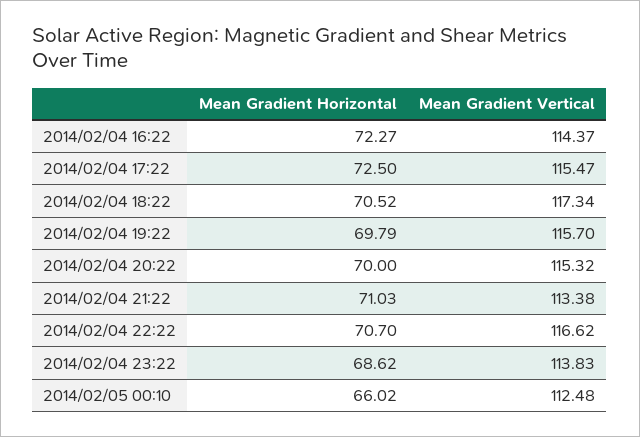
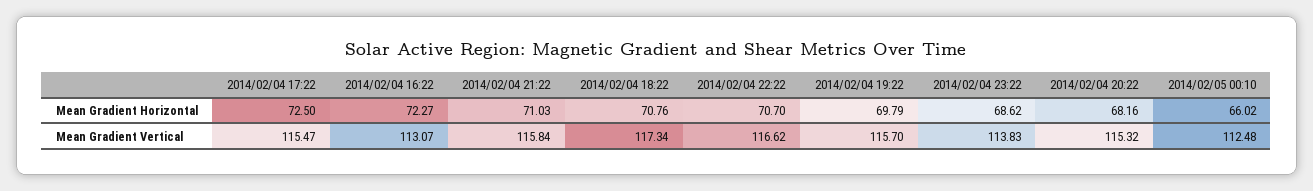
  {
    "Mean Gradient Horizontal": {
      "2014/02/04 16:22": 72.27,
      "2014/02/04 17:22": 72.5,
-     "2014/02/04 18:22": 70.52,
+     "2014/02/04 18:22": 70.76,
      "2014/02/04 19:22": 69.79,
-     "2014/02/04 20:22": 70,
+     "2014/02/04 20:22": 68.16,
      "2014/02/04 21:22": 71.03,
      "2014/02/04 22:22": 70.7,
      "2014/02/04 23:22": 68.62,
      "2014/02/05 00:10": 66.02
    },
    "Mean Gradient Vertical": {
-     "2014/02/04 16:22": 114.37,
+     "2014/02/04 16:22": 113.07,
      "2014/02/04 17:22": 115.47,
      "2014/02/04 18:22": 117.34,
      "2014/02/04 19:22": 115.7,
      "2014/02/04 20:22": 115.32,
-     "2014/02/04 21:22": 113.38,
+     "2014/02/04 21:22": 115.84,
      "2014/02/04 22:22": 116.62,
      "2014/02/04 23:22": 113.83,
      "2014/02/05 00:10": 112.48
    }
  }

